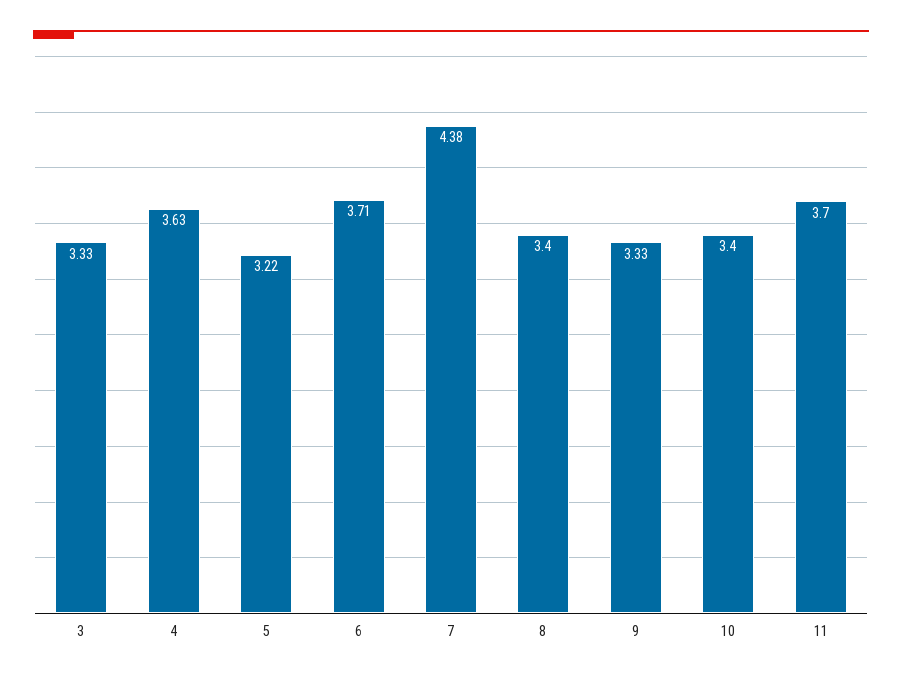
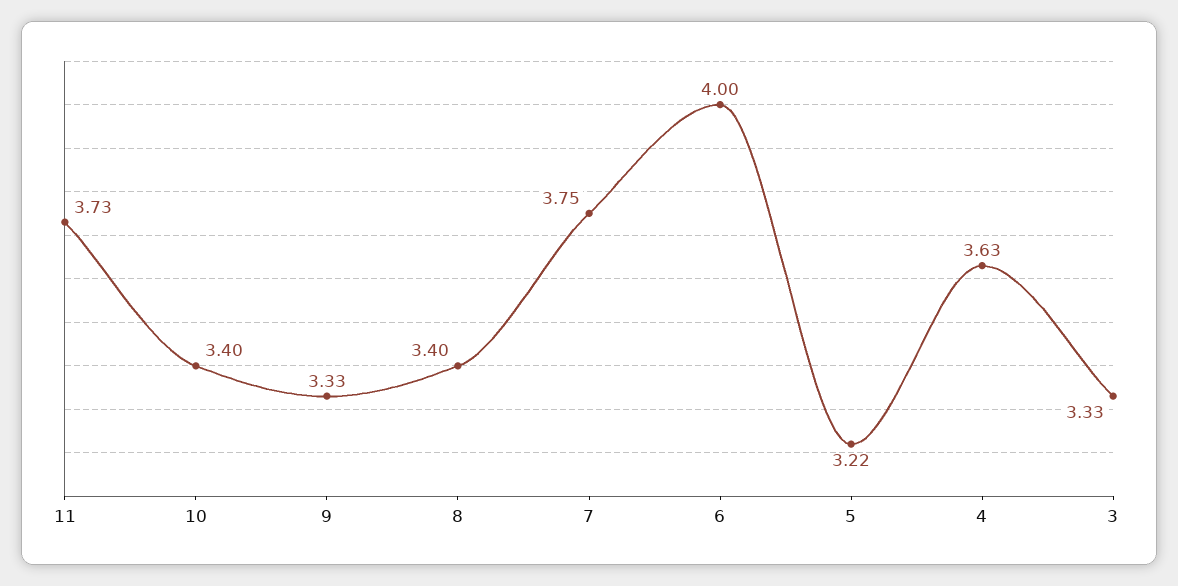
  {
    "3": 3.33,
    "4": 3.63,
    "5": 3.22,
-   "6": 3.71,
+   "6": 4,
-   "7": 4.38,
+   "7": 3.75,
    "8": 3.4,
    "9": 3.33,
    "10": 3.4,
-   "11": 3.7
+   "11": 3.73
  }

